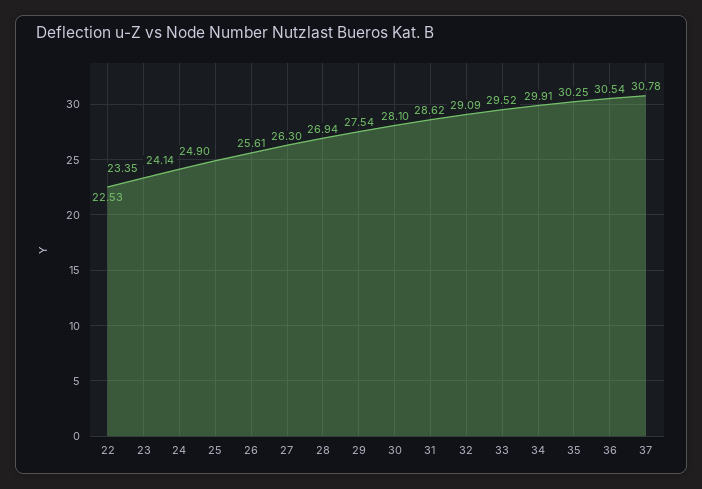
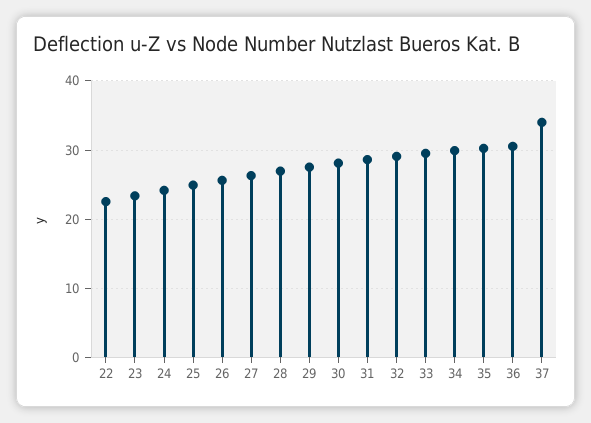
  {
    "22": 22.53,
    "23": 23.35,
    "24": 24.14,
    "25": 24.9,
    "26": 25.61,
    "27": 26.3,
    "28": 26.94,
    "29": 27.54,
    "30": 28.1,
    "31": 28.62,
    "32": 29.09,
    "33": 29.52,
    "34": 29.91,
    "35": 30.25,
    "36": 30.54,
-   "37": 30.78
+   "37": 34
  }

